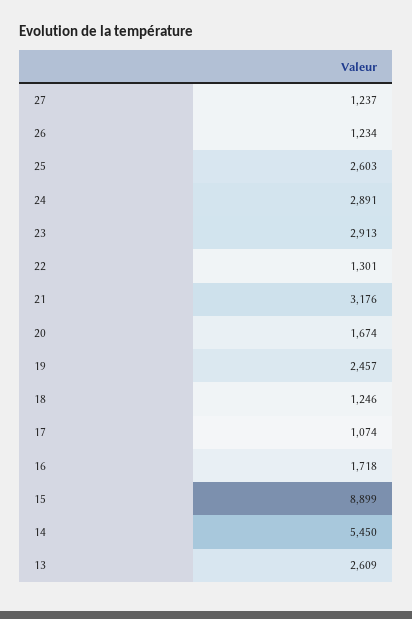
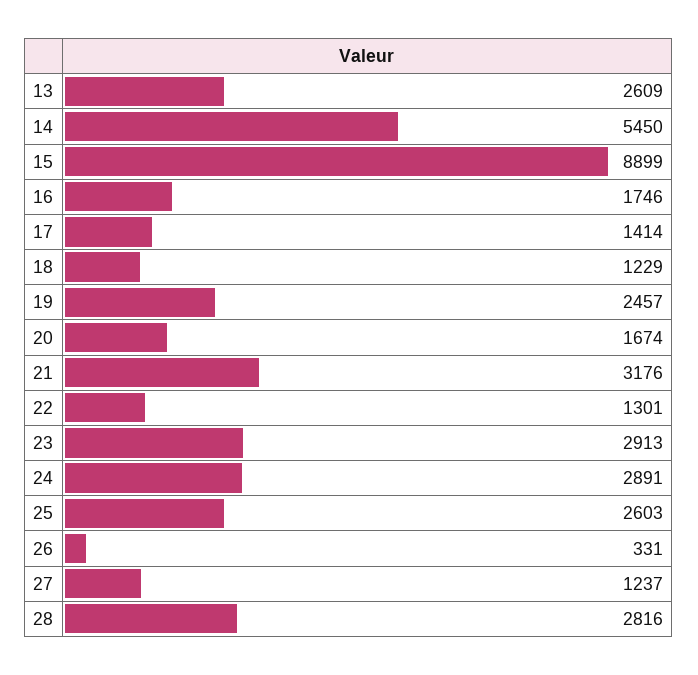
  {
    "27": 1237,
-   "26": 1234,
+   "26": 331,
    "25": 2603,
    "24": 2891,
    "23": 2913,
    "22": 1301,
    "21": 3176,
    "20": 1674,
    "19": 2457,
-   "18": 1246,
+   "18": 1229,
-   "17": 1074,
+   "17": 1414,
-   "16": 1718,
+   "16": 1746,
    "15": 8899,
    "14": 5450,
-   "13": 2609
+   "13": 2609,
+   "28": 2816
  }

